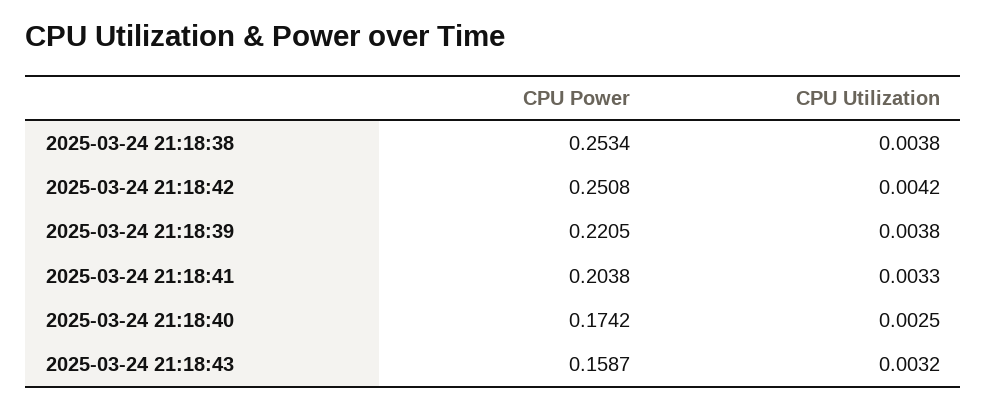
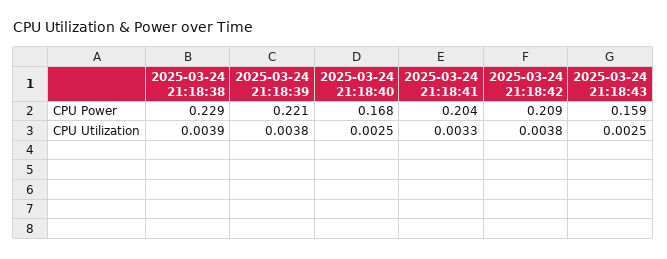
  {
    "CPU Power": {
-     "2025-03-24 21:18:38": 0.2534,
+     "2025-03-24 21:18:38": 0.229,
-     "2025-03-24 21:18:42": 0.2508,
+     "2025-03-24 21:18:42": 0.209,
      "2025-03-24 21:18:39": 0.2205,
      "2025-03-24 21:18:41": 0.2038,
-     "2025-03-24 21:18:40": 0.1742,
+     "2025-03-24 21:18:40": 0.168,
      "2025-03-24 21:18:43": 0.1587
    },
    "CPU Utilization": {
-     "2025-03-24 21:18:38": 0.0038,
+     "2025-03-24 21:18:38": 0.0039,
-     "2025-03-24 21:18:42": 0.0042,
+     "2025-03-24 21:18:42": 0.0038,
      "2025-03-24 21:18:39": 0.0038,
      "2025-03-24 21:18:41": 0.0033,
      "2025-03-24 21:18:40": 0.0025,
-     "2025-03-24 21:18:43": 0.0032
+     "2025-03-24 21:18:43": 0.0025
    }
  }

